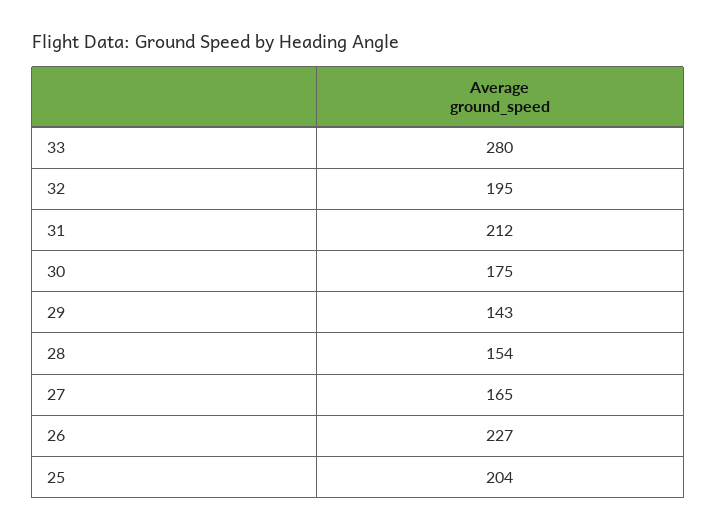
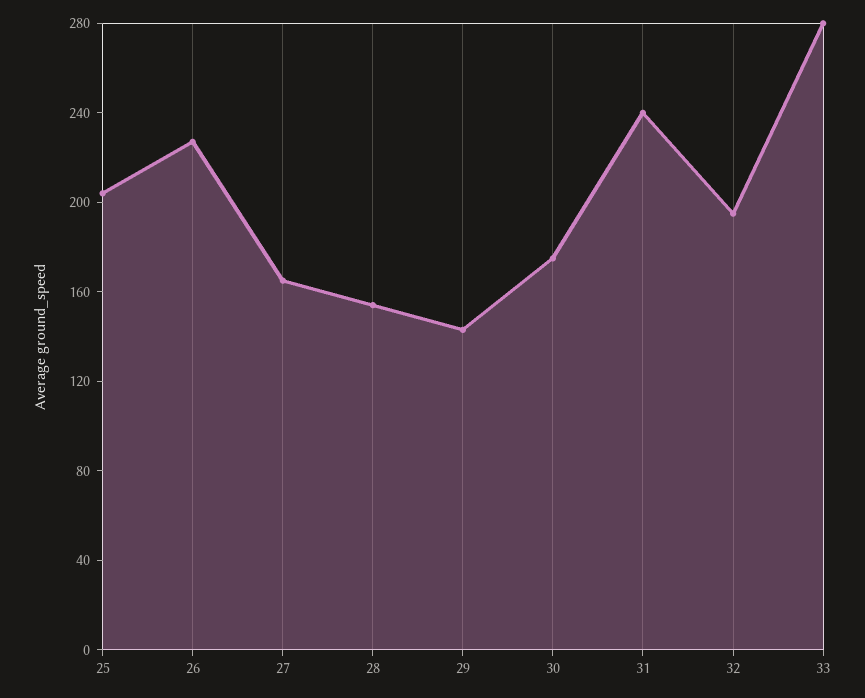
  {
    "33": 280,
    "32": 195,
-   "31": 212,
+   "31": 240,
    "30": 175,
    "29": 143,
    "28": 154,
    "27": 165,
    "26": 227,
    "25": 204
  }

